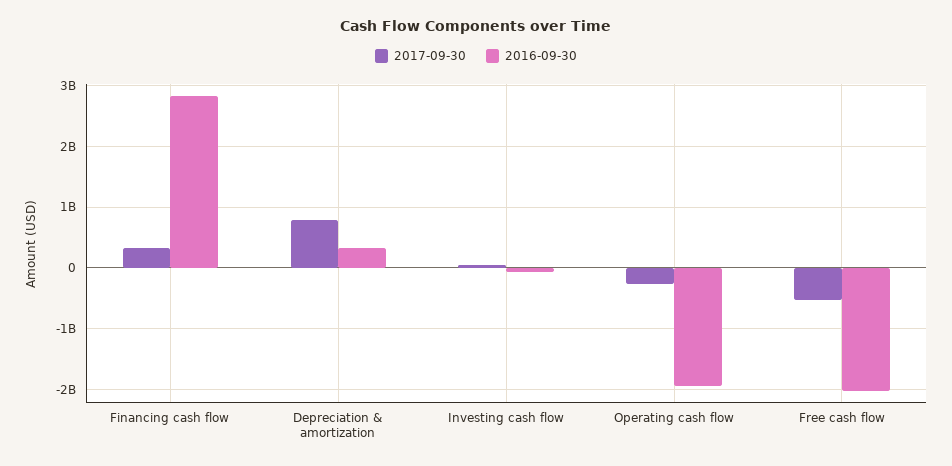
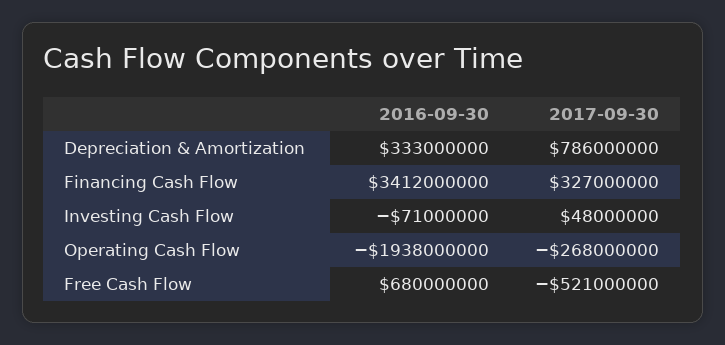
  {
    "2017-09-30": {
      "Financing cash flow": 327000000,
      "Depreciation & amortization": 786000000,
      "Investing cash flow": 48000000,
      "Operating cash flow": -268000000,
      "Free cash flow": -521000000
    },
    "2016-09-30": {
-     "Financing cash flow": 2800000000,
+     "Financing cash flow": 3412000000,
      "Depreciation & amortization": 333000000,
      "Investing cash flow": -71000000,
      "Operating cash flow": -1938000000,
-     "Free cash flow": -2000000000
+     "Free cash flow": 680000000
    }
  }

